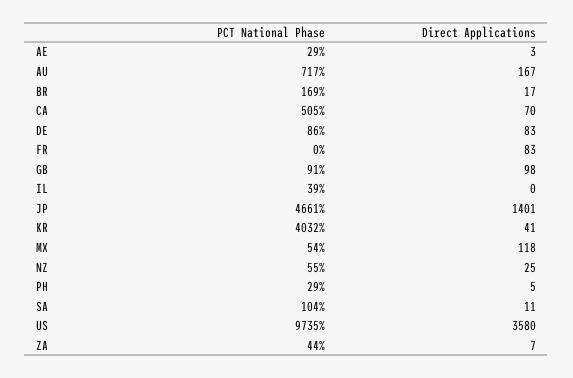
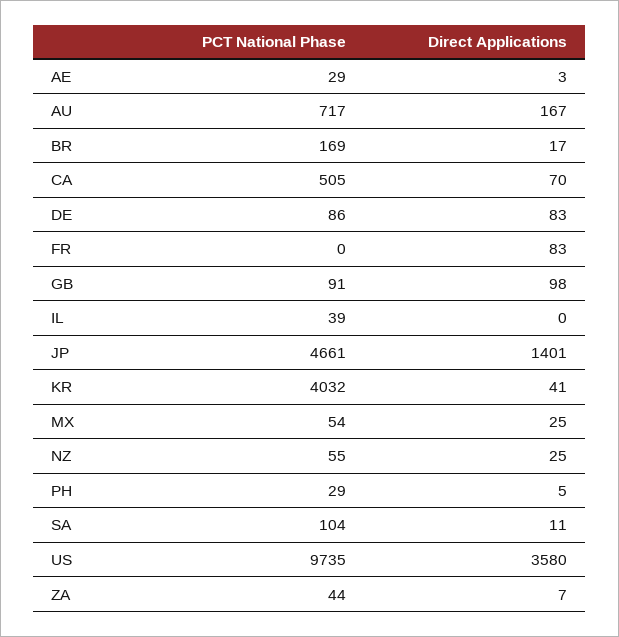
  {
    "PCT National Phase": {
      "AE": 29,
      "AU": 717,
      "BR": 169,
      "CA": 505,
      "DE": 86,
      "FR": 0,
      "GB": 91,
      "IL": 39,
      "JP": 4661,
      "KR": 4032,
      "MX": 54,
      "NZ": 55,
      "PH": 29,
      "SA": 104,
      "US": 9735,
      "ZA": 44
    },
    "Direct Applications": {
      "AE": 3,
      "AU": 167,
      "BR": 17,
      "CA": 70,
      "DE": 83,
      "FR": 83,
      "GB": 98,
      "IL": 0,
      "JP": 1401,
      "KR": 41,
-     "MX": 118,
+     "MX": 25,
      "NZ": 25,
      "PH": 5,
      "SA": 11,
      "US": 3580,
      "ZA": 7
    }
  }

